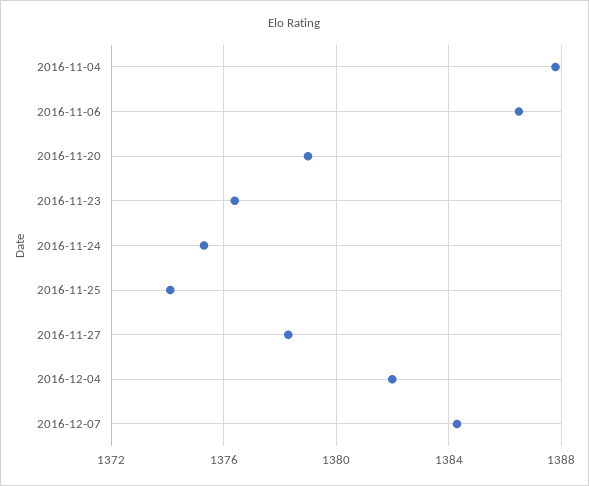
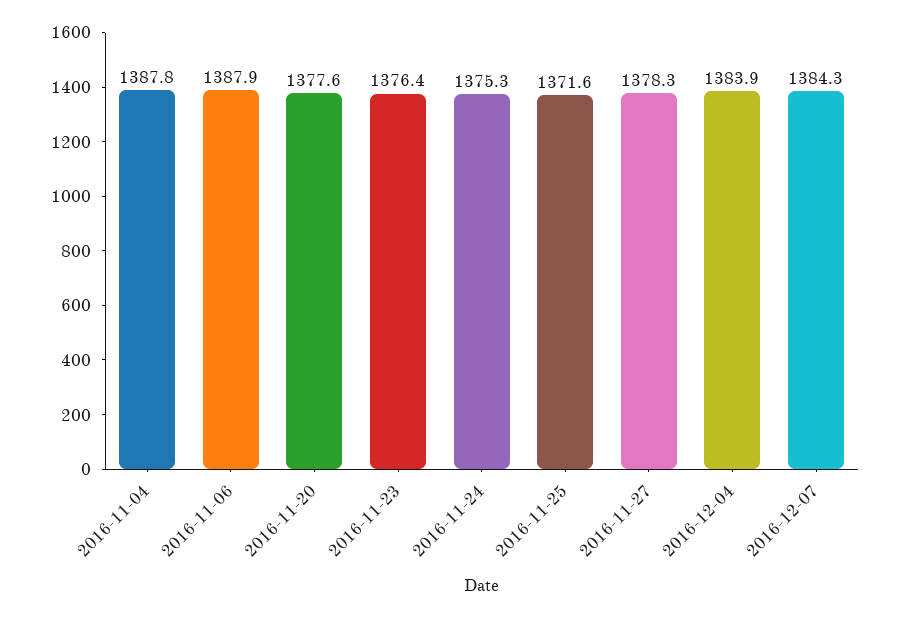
  {
    "2016-11-04": 1387.8,
-   "2016-11-06": 1386.5,
+   "2016-11-06": 1387.9,
-   "2016-11-20": 1379,
+   "2016-11-20": 1377.6,
    "2016-11-23": 1376.4,
    "2016-11-24": 1375.3,
-   "2016-11-25": 1374,
+   "2016-11-25": 1371.6,
    "2016-11-27": 1378.3,
-   "2016-12-04": 1382,
+   "2016-12-04": 1383.9,
    "2016-12-07": 1384.3
  }

